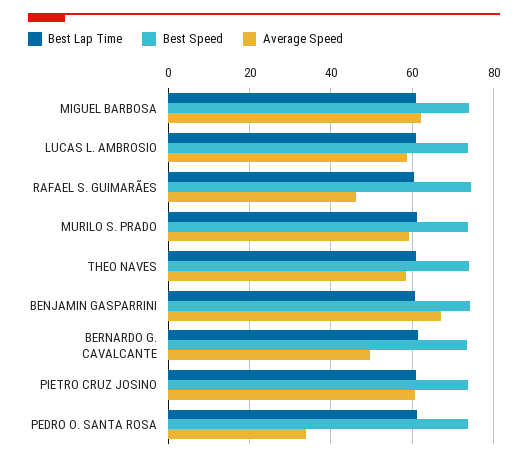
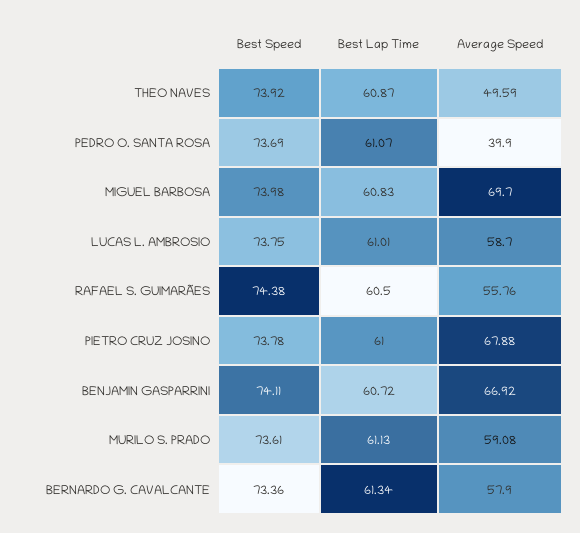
  {
    "Best Lap Time": {
      "MIGUEL BARBOSA": 60.83,
      "LUCAS L. AMBROSIO": 61.01,
      "RAFAEL S. GUIMARÃES": 60.5,
      "MURILO S. PRADO": 61.13,
      "THEO NAVES": 60.87,
      "BENJAMIN GASPARRINI": 60.72,
      "BERNARDO G. CAVALCANTE": 61.34,
      "PIETRO CRUZ JOSINO": 61,
      "PEDRO O. SANTA ROSA": 61.07
    },
    "Best Speed": {
      "MIGUEL BARBOSA": 73.98,
      "LUCAS L. AMBROSIO": 73.75,
      "RAFAEL S. GUIMARÃES": 74.38,
      "MURILO S. PRADO": 73.61,
      "THEO NAVES": 73.92,
      "BENJAMIN GASPARRINI": 74.11,
      "BERNARDO G. CAVALCANTE": 73.36,
      "PIETRO CRUZ JOSINO": 73.78,
      "PEDRO O. SANTA ROSA": 73.69
    },
    "Average Speed": {
-     "MIGUEL BARBOSA": 62,
+     "MIGUEL BARBOSA": 69.7,
      "LUCAS L. AMBROSIO": 58.7,
-     "RAFAEL S. GUIMARÃES": 46,
+     "RAFAEL S. GUIMARÃES": 55.76,
      "MURILO S. PRADO": 59.08,
-     "THEO NAVES": 58,
+     "THEO NAVES": 49.59,
      "BENJAMIN GASPARRINI": 66.92,
-     "BERNARDO G. CAVALCANTE": 50,
+     "BERNARDO G. CAVALCANTE": 57.9,
-     "PIETRO CRUZ JOSINO": 60,
+     "PIETRO CRUZ JOSINO": 67.88,
-     "PEDRO O. SANTA ROSA": 34
+     "PEDRO O. SANTA ROSA": 39.9
    }
  }

